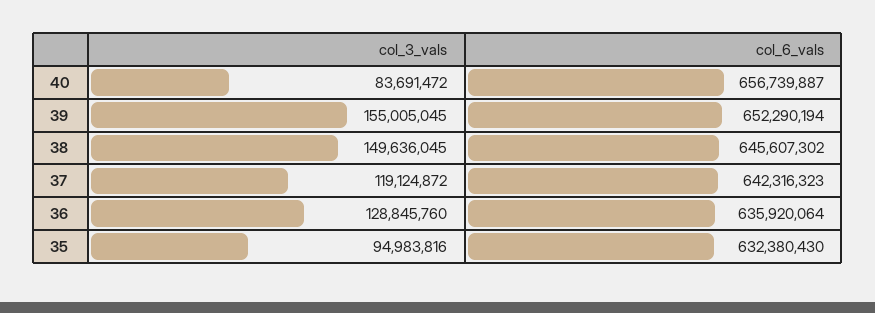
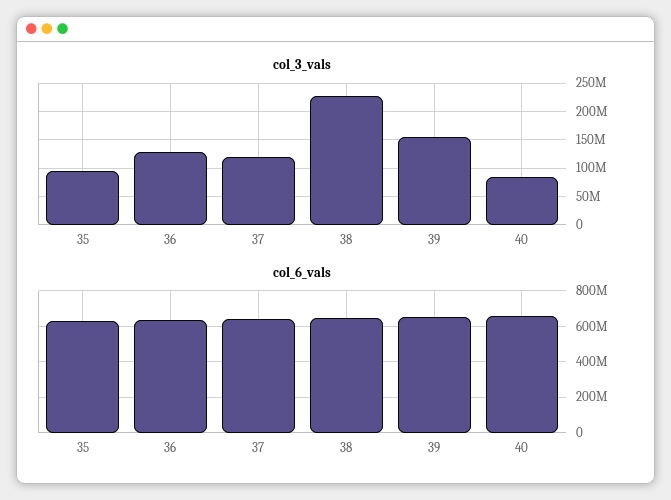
  {
    "col_3_vals": {
      "40": 83691472,
      "39": 155005045,
-     "38": 149636045,
+     "38": 225000000,
      "37": 119124872,
      "36": 128845760,
      "35": 94983816
    },
    "col_6_vals": {
      "40": 656739887,
      "39": 652290194,
      "38": 645607302,
      "37": 642316323,
      "36": 635920064,
      "35": 632380430
    }
  }

